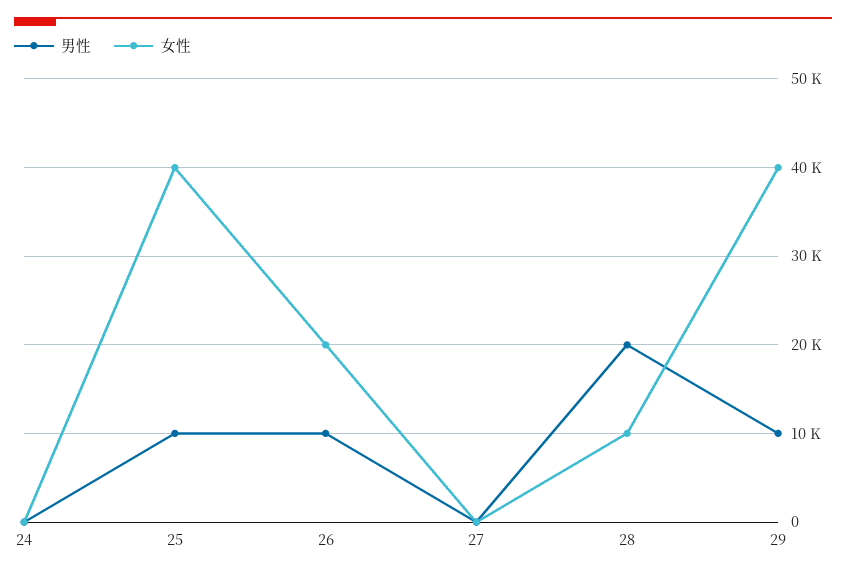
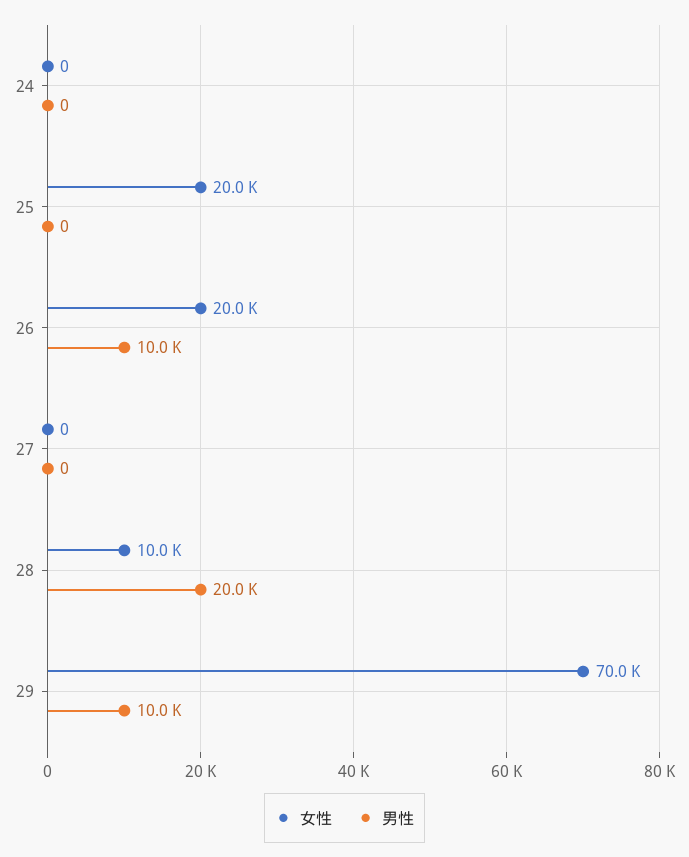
  {
    "男性": {
      "24": 0,
-     "25": 10000,
+     "25": 0,
      "26": 10000,
      "27": 0,
      "28": 20000,
      "29": 10000
    },
    "女性": {
      "24": 0,
-     "25": 40000,
+     "25": 20000,
      "26": 20000,
      "27": 0,
      "28": 10000,
-     "29": 40000
+     "29": 70000
    }
  }

